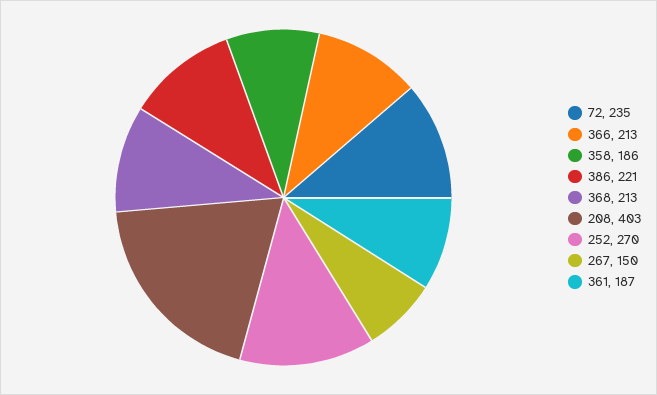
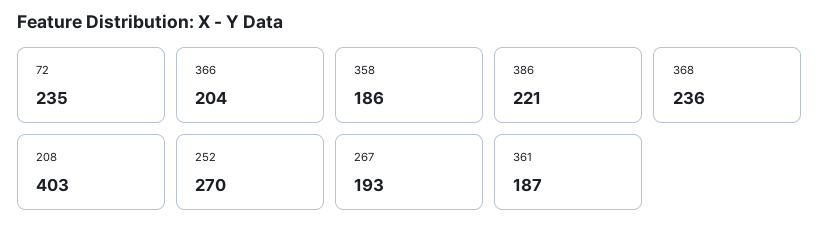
  {
    "72": 235,
-   "366": 213,
+   "366": 204,
    "358": 186,
    "386": 221,
-   "368": 213,
+   "368": 236,
    "208": 403,
    "252": 270,
-   "267": 150,
+   "267": 193,
    "361": 187
  }

